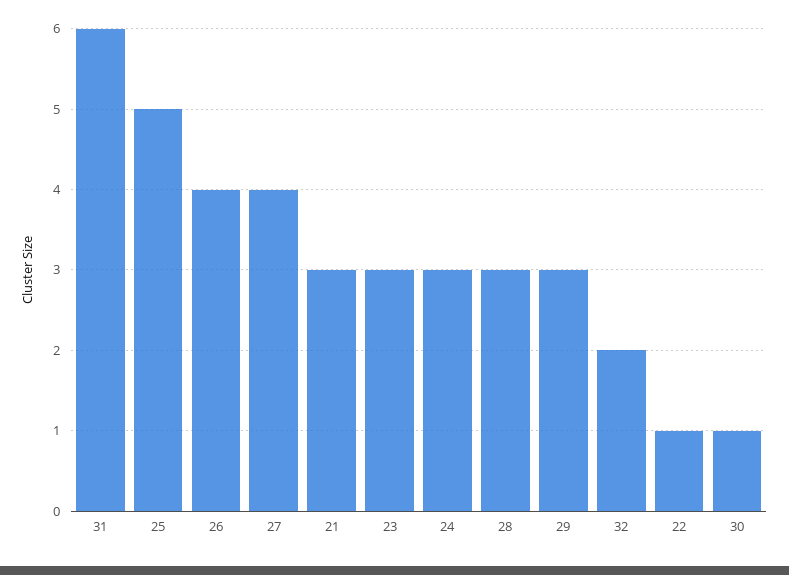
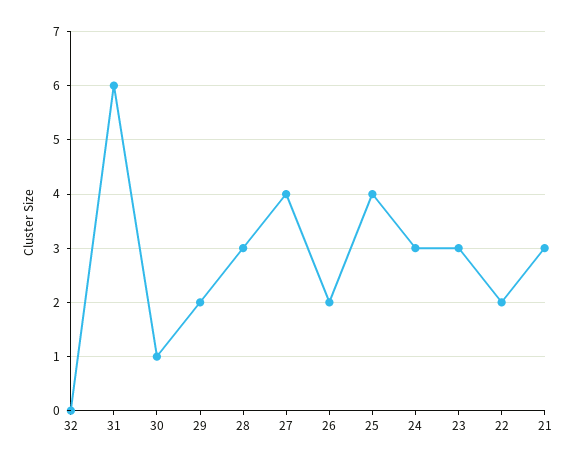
  {
    "31": 6,
-   "25": 5,
+   "25": 4,
-   "26": 4,
+   "26": 2,
    "27": 4,
    "21": 3,
    "23": 3,
    "24": 3,
    "28": 3,
-   "29": 3,
+   "29": 2,
-   "32": 2,
+   "32": 0,
-   "22": 1,
+   "22": 2,
    "30": 1
  }

